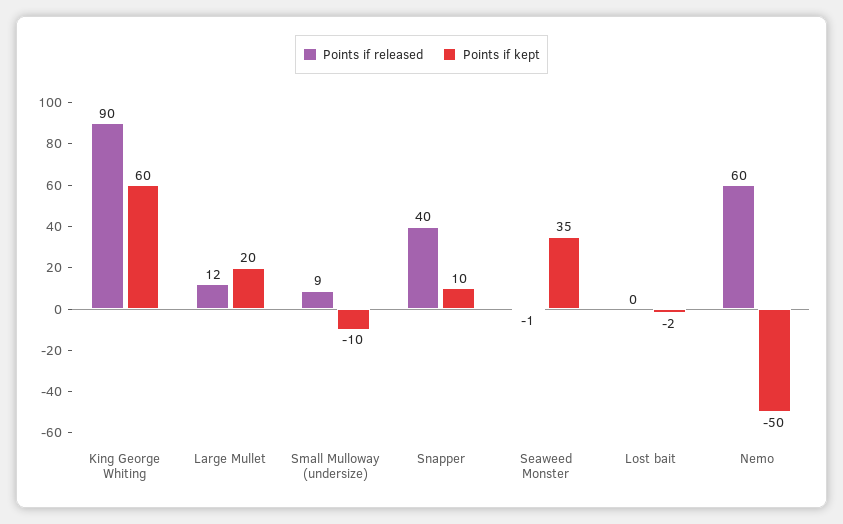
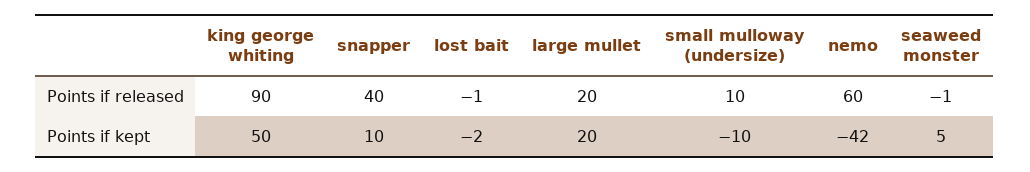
  {
    "Points if released": {
      "King George Whiting": 90,
-     "Large Mullet": 12,
+     "Large Mullet": 20,
-     "Small Mulloway (undersize)": 9,
+     "Small Mulloway (undersize)": 10,
      "Snapper": 40,
      "Seaweed Monster": -1,
-     "Lost bait": 0,
+     "Lost bait": -1,
      "Nemo": 60
    },
    "Points if kept": {
-     "King George Whiting": 60,
+     "King George Whiting": 50,
      "Large Mullet": 20,
      "Small Mulloway (undersize)": -10,
      "Snapper": 10,
-     "Seaweed Monster": 35,
+     "Seaweed Monster": 5,
      "Lost bait": -2,
-     "Nemo": -50
+     "Nemo": -42
    }
  }

